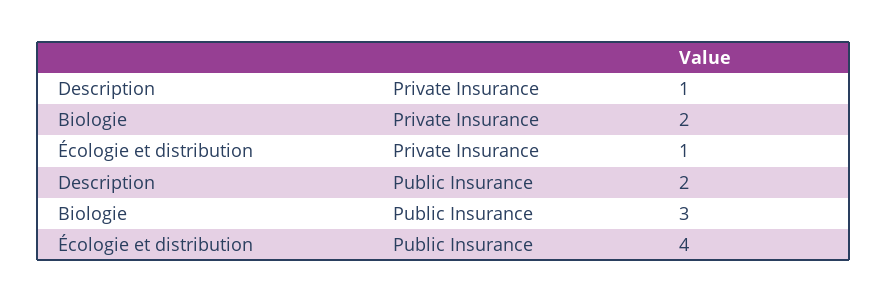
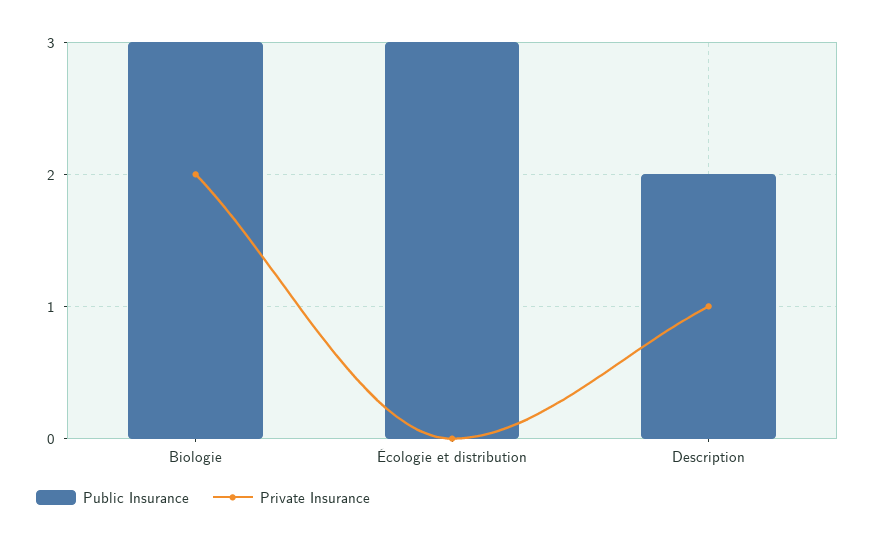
  {
    "Private Insurance": {
      "Description": 1,
      "Biologie": 2,
-     "Écologie et distribution": 1
+     "Écologie et distribution": 0
    },
    "Public Insurance": {
      "Description": 2,
      "Biologie": 3,
-     "Écologie et distribution": 4
+     "Écologie et distribution": 3
    }
  }

